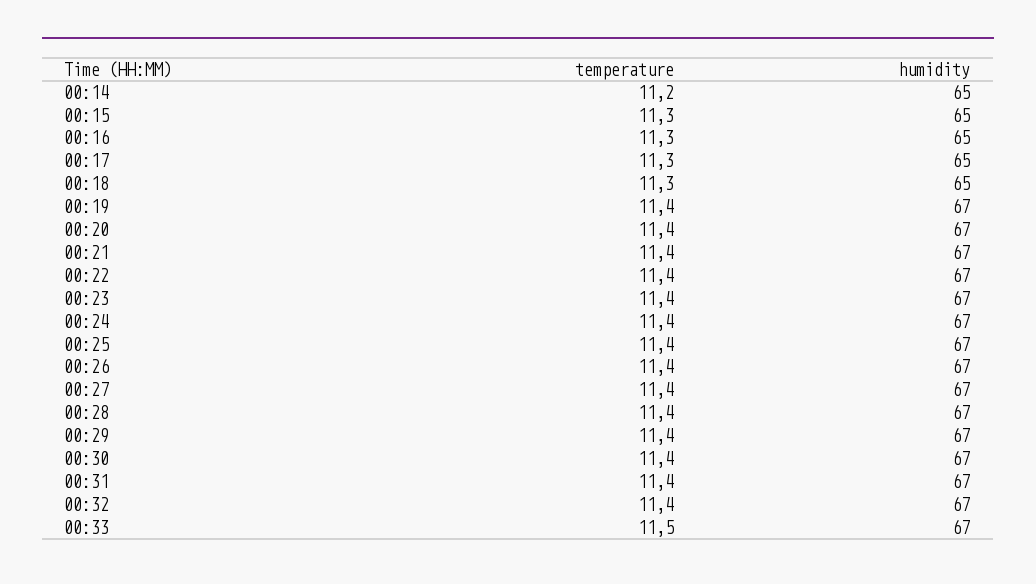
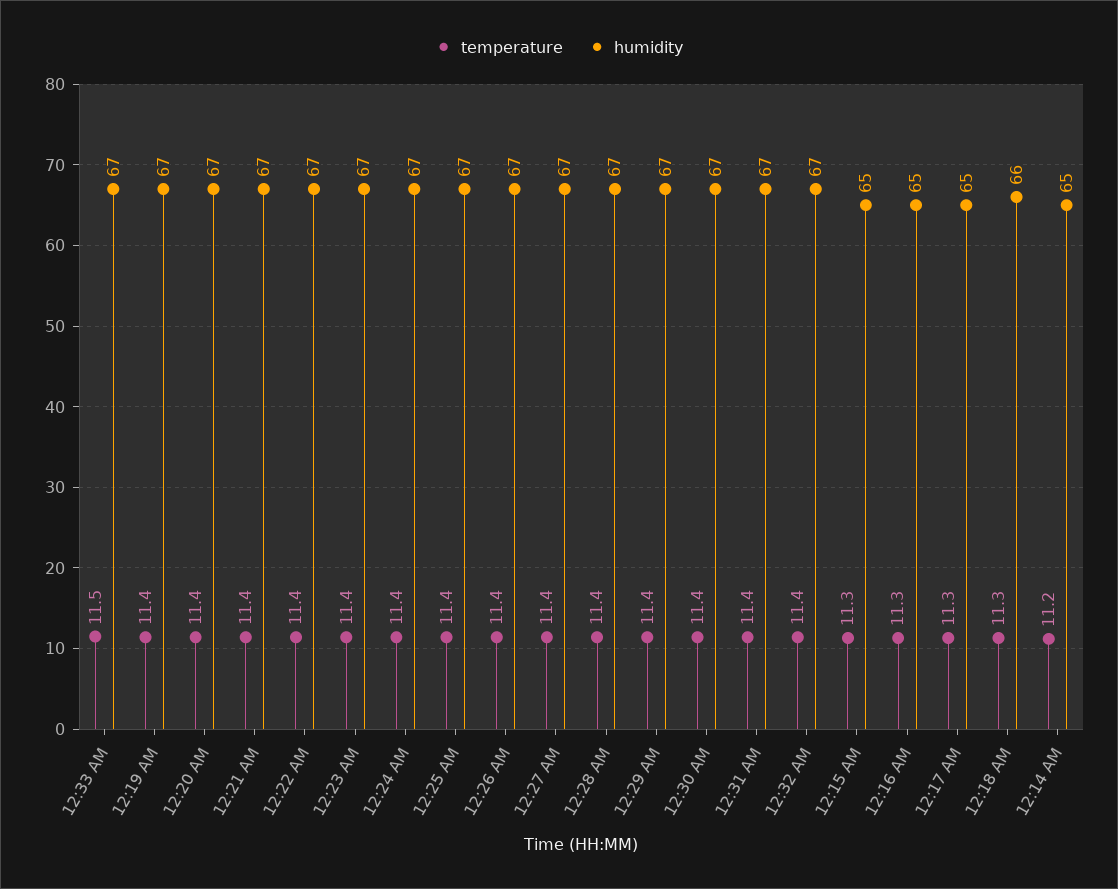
  {
    "temperature": {
      "00:14": 11.2,
      "00:15": 11.3,
      "00:16": 11.3,
      "00:17": 11.3,
      "00:18": 11.3,
      "00:19": 11.4,
      "00:20": 11.4,
      "00:21": 11.4,
      "00:22": 11.4,
      "00:23": 11.4,
      "00:24": 11.4,
      "00:25": 11.4,
      "00:26": 11.4,
      "00:27": 11.4,
      "00:28": 11.4,
      "00:29": 11.4,
      "00:30": 11.4,
      "00:31": 11.4,
      "00:32": 11.4,
      "00:33": 11.5
    },
    "humidity": {
      "00:14": 65,
      "00:15": 65,
      "00:16": 65,
      "00:17": 65,
-     "00:18": 65,
+     "00:18": 66,
      "00:19": 67,
      "00:20": 67,
      "00:21": 67,
      "00:22": 67,
      "00:23": 67,
      "00:24": 67,
      "00:25": 67,
      "00:26": 67,
      "00:27": 67,
      "00:28": 67,
      "00:29": 67,
      "00:30": 67,
      "00:31": 67,
      "00:32": 67,
      "00:33": 67
    }
  }

